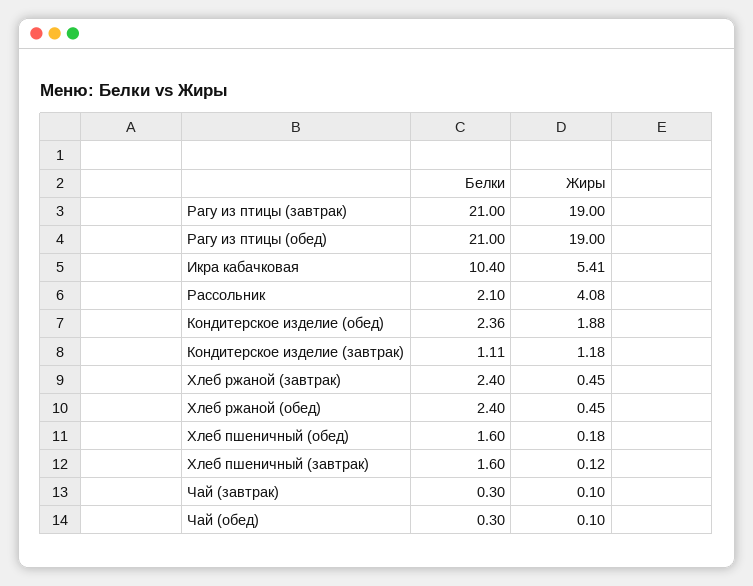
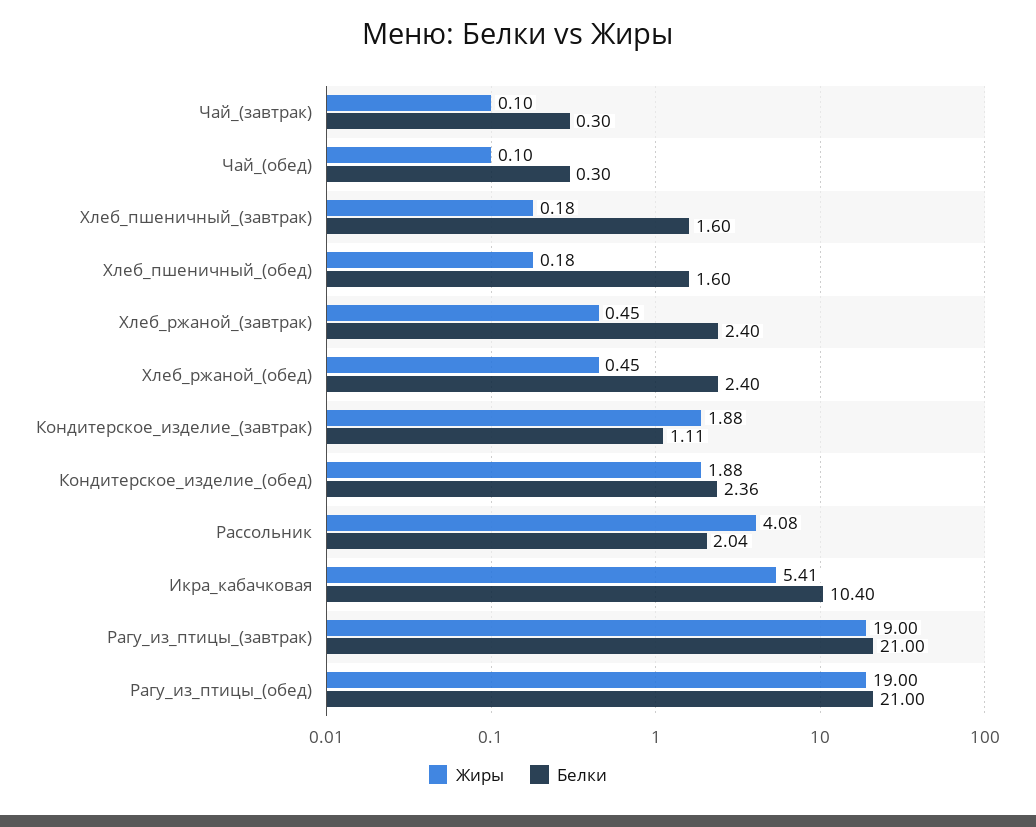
  {
    "Белки": {
      "Рагу из птицы (завтрак)": 21,
      "Рагу из птицы (обед)": 21,
      "Икра кабачковая": 10.4,
-     "Рассольник": 2.1,
+     "Рассольник": 2.04,
      "Кондитерское изделие (обед)": 2.36,
      "Кондитерское изделие (завтрак)": 1.11,
      "Хлеб ржаной (завтрак)": 2.4,
      "Хлеб ржаной (обед)": 2.4,
      "Хлеб пшеничный (обед)": 1.6,
      "Хлеб пшеничный (завтрак)": 1.6,
      "Чай (завтрак)": 0.3,
      "Чай (обед)": 0.3
    },
    "Жиры": {
      "Рагу из птицы (завтрак)": 19,
      "Рагу из птицы (обед)": 19,
      "Икра кабачковая": 5.41,
      "Рассольник": 4.08,
      "Кондитерское изделие (обед)": 1.88,
-     "Кондитерское изделие (завтрак)": 1.18,
+     "Кондитерское изделие (завтрак)": 1.88,
      "Хлеб ржаной (завтрак)": 0.45,
      "Хлеб ржаной (обед)": 0.45,
      "Хлеб пшеничный (обед)": 0.18,
-     "Хлеб пшеничный (завтрак)": 0.12,
+     "Хлеб пшеничный (завтрак)": 0.18,
      "Чай (завтрак)": 0.1,
      "Чай (обед)": 0.1
    }
  }

